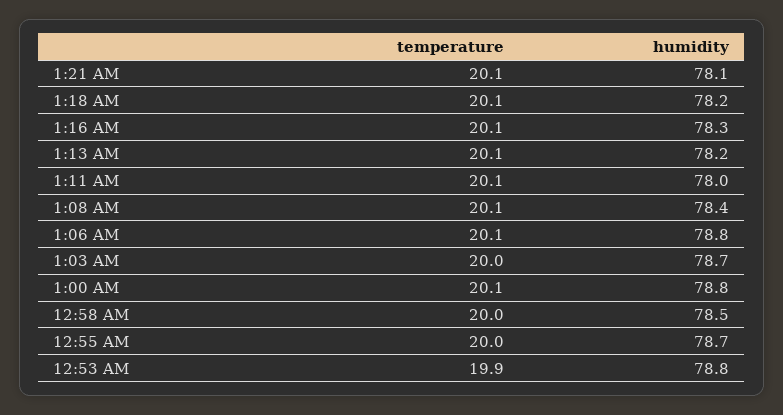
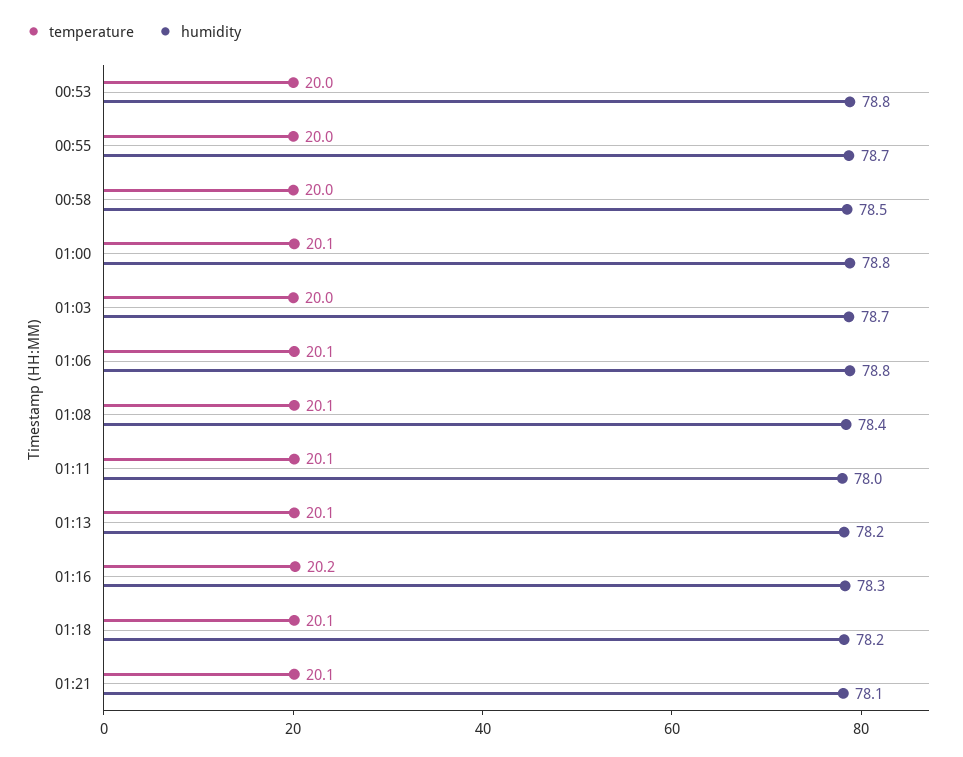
  {
    "temperature": {
      "1:21 AM": 20.1,
      "1:18 AM": 20.1,
-     "1:16 AM": 20.1,
+     "1:16 AM": 20.2,
      "1:13 AM": 20.1,
      "1:11 AM": 20.1,
      "1:08 AM": 20.1,
      "1:06 AM": 20.1,
      "1:03 AM": 20,
      "1:00 AM": 20.1,
      "12:58 AM": 20,
      "12:55 AM": 20,
-     "12:53 AM": 19.9
+     "12:53 AM": 20
    },
    "humidity": {
      "1:21 AM": 78.1,
      "1:18 AM": 78.2,
      "1:16 AM": 78.3,
      "1:13 AM": 78.2,
      "1:11 AM": 78,
      "1:08 AM": 78.4,
      "1:06 AM": 78.8,
      "1:03 AM": 78.7,
      "1:00 AM": 78.8,
      "12:58 AM": 78.5,
      "12:55 AM": 78.7,
      "12:53 AM": 78.8
    }
  }

